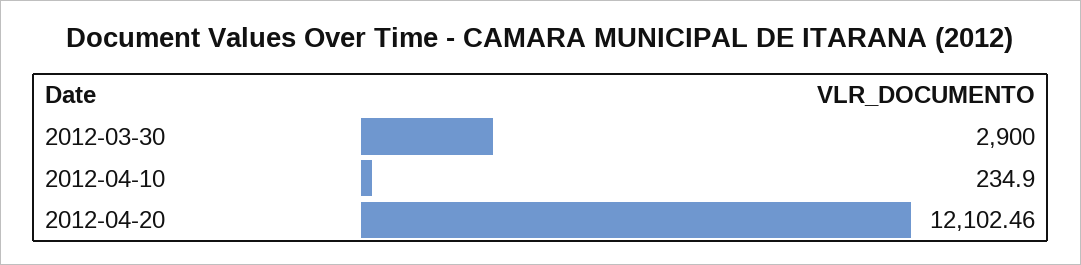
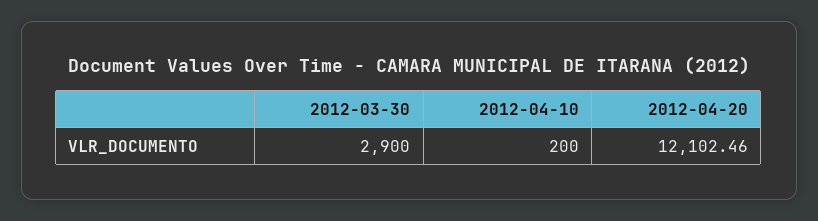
  {
    "2012-03-30": 2900,
-   "2012-04-10": 234.9,
+   "2012-04-10": 200,
    "2012-04-20": 12102.46
  }

